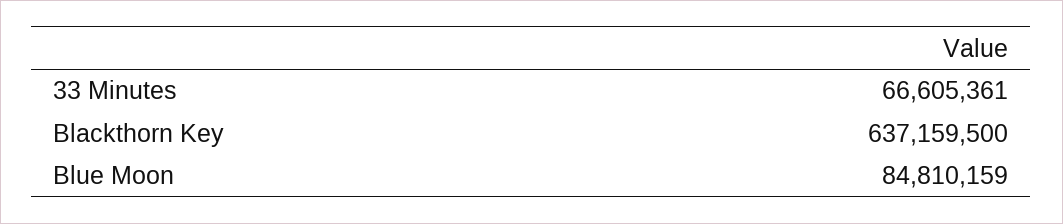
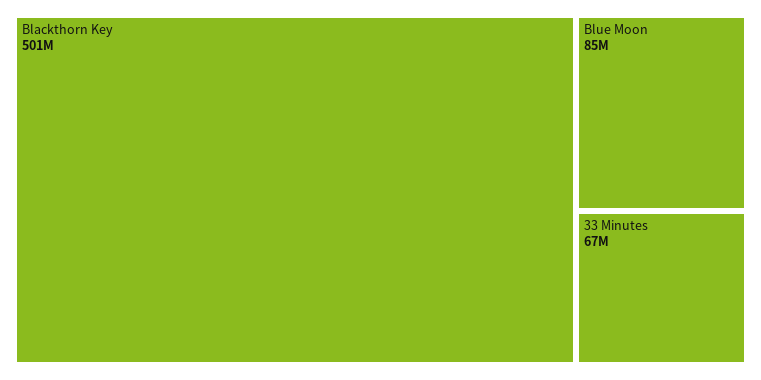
  {
    "33 Minutes": 66605361,
-   "Blackthorn Key": 637159500,
+   "Blackthorn Key": 501000000,
    "Blue Moon": 84810159
  }

